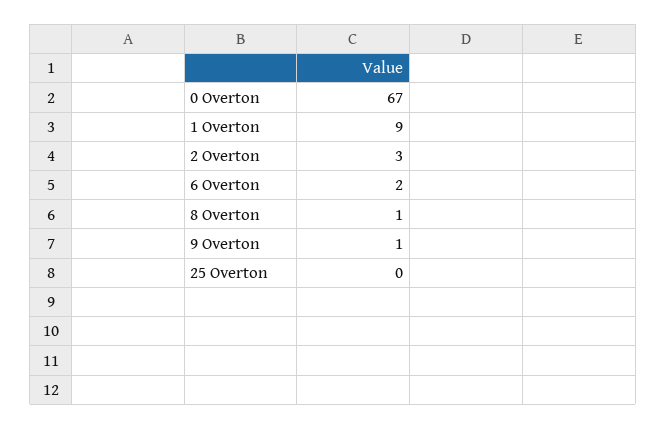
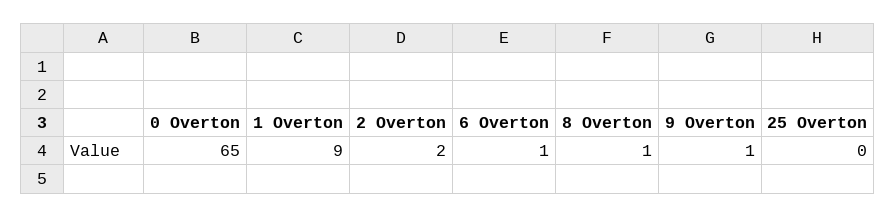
  {
-   "0 Overton": 67,
+   "0 Overton": 65,
    "1 Overton": 9,
-   "2 Overton": 3,
+   "2 Overton": 2,
-   "6 Overton": 2,
+   "6 Overton": 1,
    "8 Overton": 1,
    "9 Overton": 1,
    "25 Overton": 0
  }

